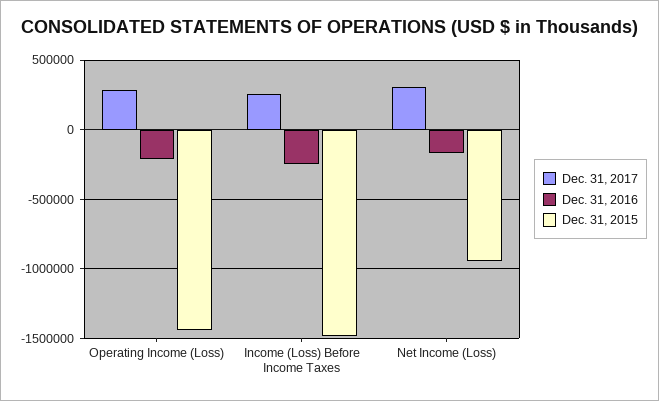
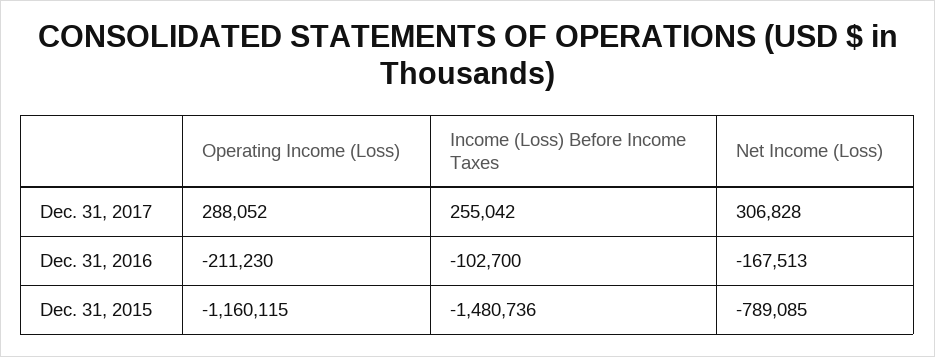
  {
    "Dec. 31, 2017": {
      "Operating Income (Loss)": 288052,
      "Income (Loss) Before Income Taxes": 255042,
      "Net Income (Loss)": 306828
    },
    "Dec. 31, 2016": {
      "Operating Income (Loss)": -211230,
-     "Income (Loss) Before Income Taxes": -250000,
+     "Income (Loss) Before Income Taxes": -102700,
      "Net Income (Loss)": -167513
    },
    "Dec. 31, 2015": {
-     "Operating Income (Loss)": -1450000,
+     "Operating Income (Loss)": -1160115,
      "Income (Loss) Before Income Taxes": -1480736,
-     "Net Income (Loss)": -950000
+     "Net Income (Loss)": -789085
    }
  }

